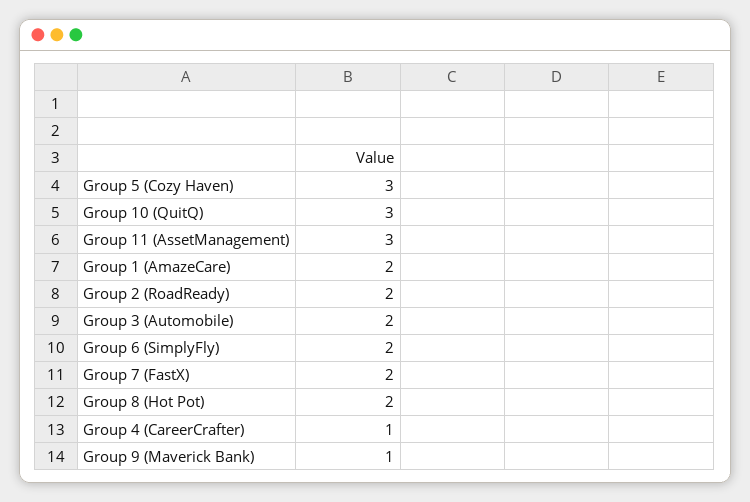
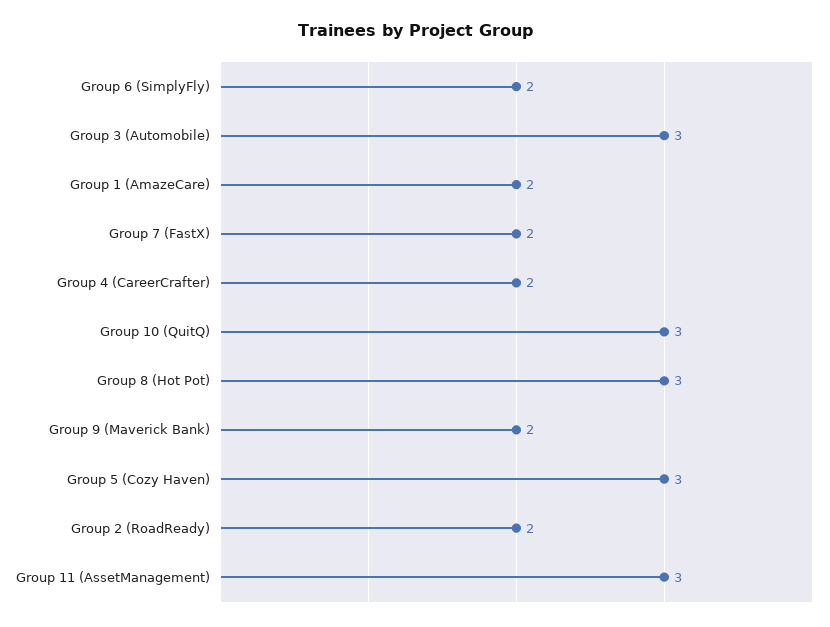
  {
    "Group 5 (Cozy Haven)": 3,
    "Group 10 (QuitQ)": 3,
    "Group 11 (AssetManagement)": 3,
    "Group 1 (AmazeCare)": 2,
    "Group 2 (RoadReady)": 2,
-   "Group 3 (Automobile)": 2,
+   "Group 3 (Automobile)": 3,
    "Group 6 (SimplyFly)": 2,
    "Group 7 (FastX)": 2,
-   "Group 8 (Hot Pot)": 2,
+   "Group 8 (Hot Pot)": 3,
-   "Group 4 (CareerCrafter)": 1,
+   "Group 4 (CareerCrafter)": 2,
-   "Group 9 (Maverick Bank)": 1
+   "Group 9 (Maverick Bank)": 2
  }

